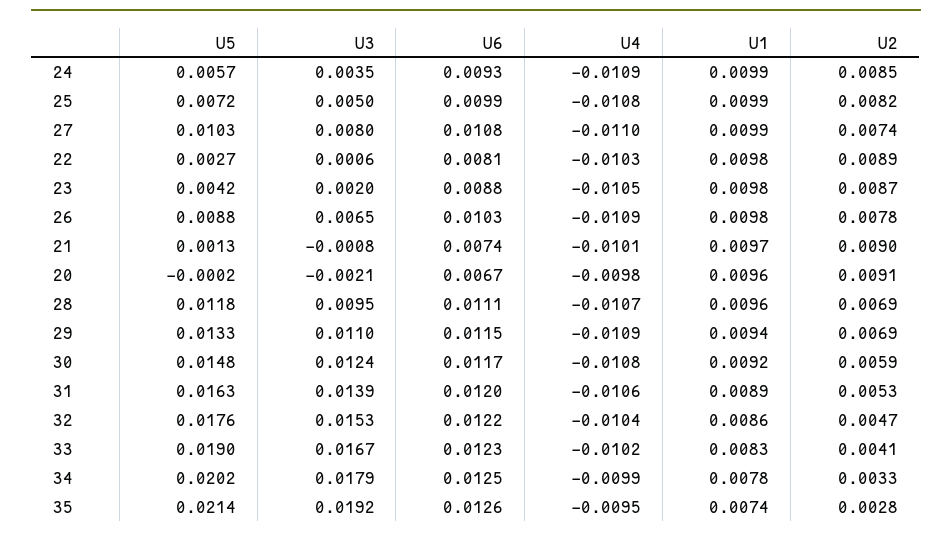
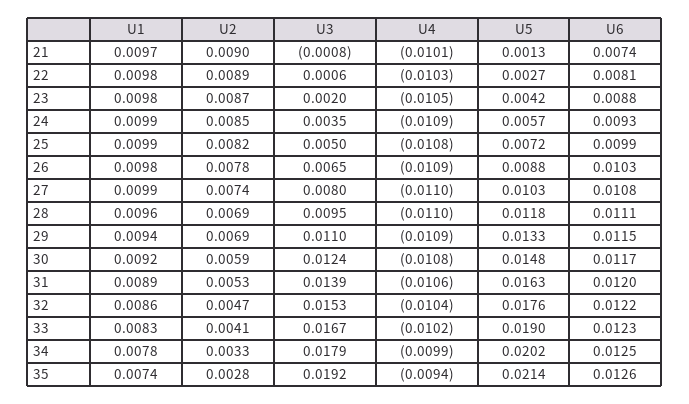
  {
    "U5": {
      "24": 0.0057,
      "25": 0.0072,
      "27": 0.0103,
      "22": 0.0027,
      "23": 0.0042,
      "26": 0.0088,
      "21": 0.0013,
-     "20": -0.0002,
      "28": 0.0118,
      "29": 0.0133,
      "30": 0.0148,
      "31": 0.0163,
      "32": 0.0176,
      "33": 0.019,
      "34": 0.0202,
      "35": 0.0214
    },
    "U3": {
      "24": 0.0035,
      "25": 0.005,
      "27": 0.008,
      "22": 0.0006,
      "23": 0.002,
      "26": 0.0065,
      "21": -0.0008,
-     "20": -0.0021,
      "28": 0.0095,
      "29": 0.011,
      "30": 0.0124,
      "31": 0.0139,
      "32": 0.0153,
      "33": 0.0167,
      "34": 0.0179,
      "35": 0.0192
    },
    "U6": {
      "24": 0.0093,
      "25": 0.0099,
      "27": 0.0108,
      "22": 0.0081,
      "23": 0.0088,
      "26": 0.0103,
      "21": 0.0074,
-     "20": 0.0067,
      "28": 0.0111,
      "29": 0.0115,
      "30": 0.0117,
      "31": 0.012,
      "32": 0.0122,
      "33": 0.0123,
      "34": 0.0125,
      "35": 0.0126
    },
    "U4": {
      "24": -0.0109,
      "25": -0.0108,
      "27": -0.011,
      "22": -0.0103,
      "23": -0.0105,
      "26": -0.0109,
      "21": -0.0101,
-     "20": -0.0098,
-     "28": -0.0107,
+     "28": -0.011,
      "29": -0.0109,
      "30": -0.0108,
      "31": -0.0106,
      "32": -0.0104,
      "33": -0.0102,
      "34": -0.0099,
-     "35": -0.0095
+     "35": -0.0094
    },
    "U1": {
      "24": 0.0099,
      "25": 0.0099,
      "27": 0.0099,
      "22": 0.0098,
      "23": 0.0098,
      "26": 0.0098,
      "21": 0.0097,
-     "20": 0.0096,
      "28": 0.0096,
      "29": 0.0094,
      "30": 0.0092,
      "31": 0.0089,
      "32": 0.0086,
      "33": 0.0083,
      "34": 0.0078,
      "35": 0.0074
    },
    "U2": {
      "24": 0.0085,
      "25": 0.0082,
      "27": 0.0074,
      "22": 0.0089,
      "23": 0.0087,
      "26": 0.0078,
      "21": 0.009,
-     "20": 0.0091,
      "28": 0.0069,
      "29": 0.0069,
      "30": 0.0059,
      "31": 0.0053,
      "32": 0.0047,
      "33": 0.0041,
      "34": 0.0033,
      "35": 0.0028
    }
  }

